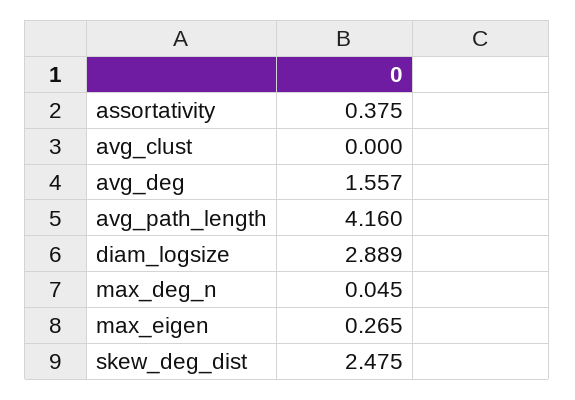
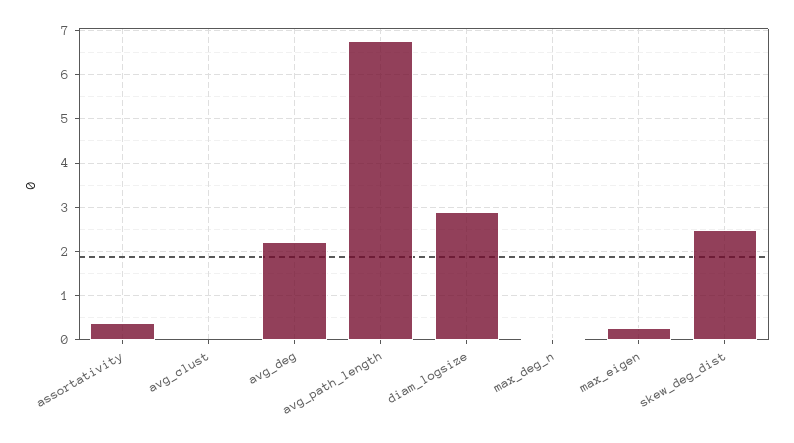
  {
    "assortativity": 0.375,
    "avg_clust": 0,
-   "avg_deg": 1.557,
+   "avg_deg": 2.2,
-   "avg_path_length": 4.16,
+   "avg_path_length": 6.8,
    "diam_logsize": 2.889,
    "max_deg_n": 0.045,
    "max_eigen": 0.265,
    "skew_deg_dist": 2.475
  }

